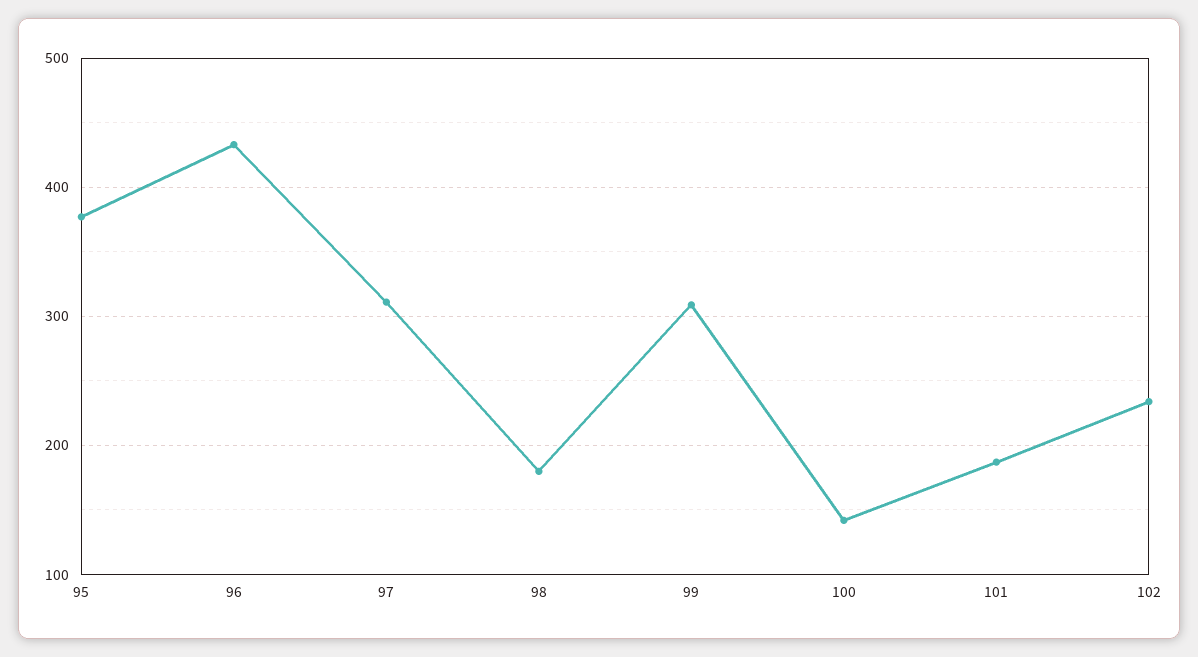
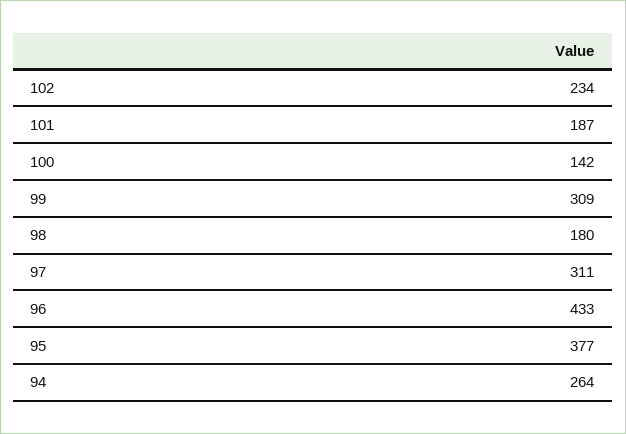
  {
    "95": 377,
    "96": 433,
    "97": 311,
    "98": 180,
    "99": 309,
    "100": 142,
    "101": 187,
-   "102": 234
+   "102": 234,
+   "94": 264
  }

